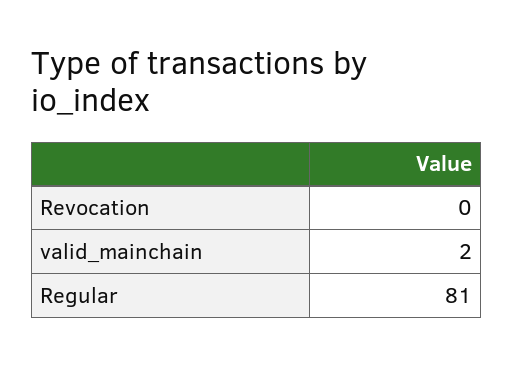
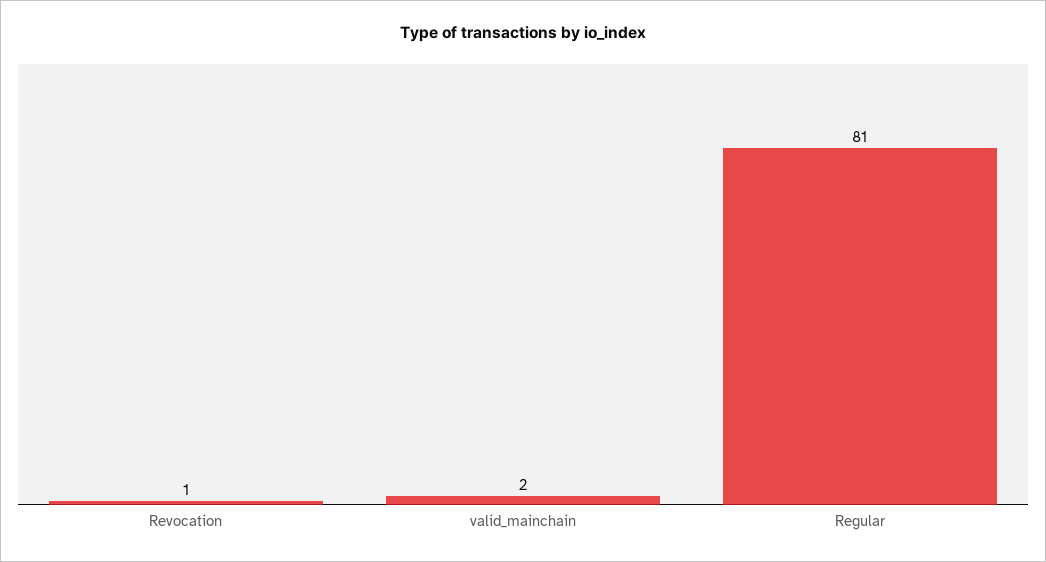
  {
-   "Revocation": 0,
+   "Revocation": 1,
    "valid_mainchain": 2,
    "Regular": 81
  }

